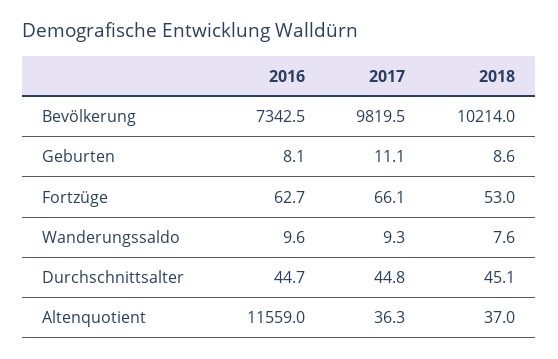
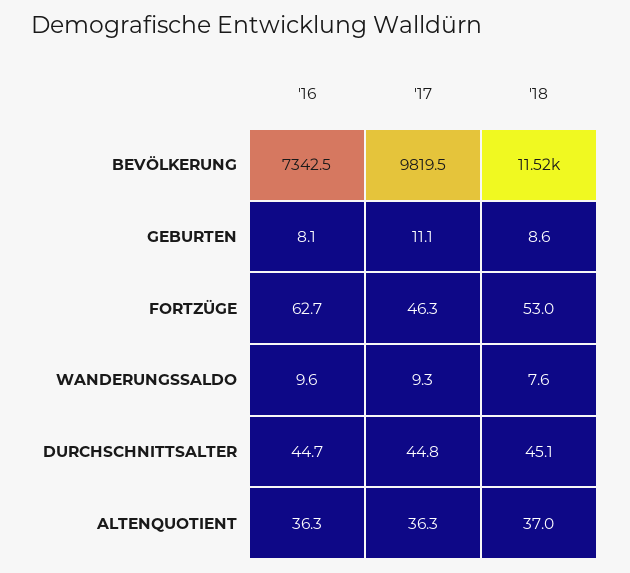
  {
    "2016": {
      "Bevölkerung": 7342.5,
      "Geburten": 8.1,
      "Fortzüge": 62.7,
      "Wanderungssaldo": 9.6,
      "Durchschnittsalter": 44.7,
-     "Altenquotient": 11559
+     "Altenquotient": 36.3
    },
    "2017": {
      "Bevölkerung": 9819.5,
      "Geburten": 11.1,
-     "Fortzüge": 66.1,
+     "Fortzüge": 46.3,
      "Wanderungssaldo": 9.3,
      "Durchschnittsalter": 44.8,
      "Altenquotient": 36.3
    },
    "2018": {
-     "Bevölkerung": 10214,
+     "Bevölkerung": 11520,
      "Geburten": 8.6,
      "Fortzüge": 53,
      "Wanderungssaldo": 7.6,
      "Durchschnittsalter": 45.1,
      "Altenquotient": 37
    }
  }

